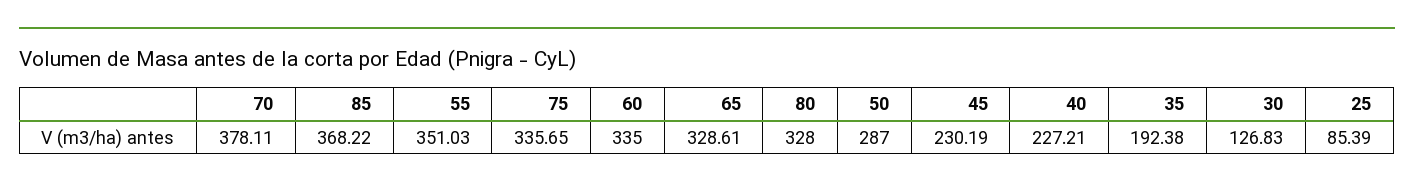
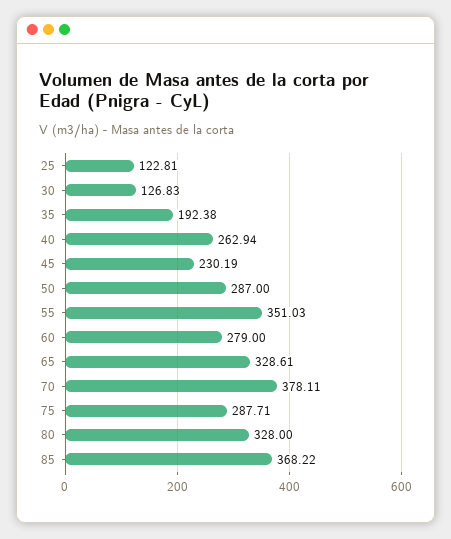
  {
    "70": 378.11,
    "85": 368.22,
    "55": 351.03,
-   "75": 335.65,
+   "75": 287.71,
-   "60": 335,
+   "60": 279,
    "65": 328.61,
    "80": 328,
    "50": 287,
    "45": 230.19,
-   "40": 227.21,
+   "40": 262.94,
    "35": 192.38,
    "30": 126.83,
-   "25": 85.39
+   "25": 122.81
  }

